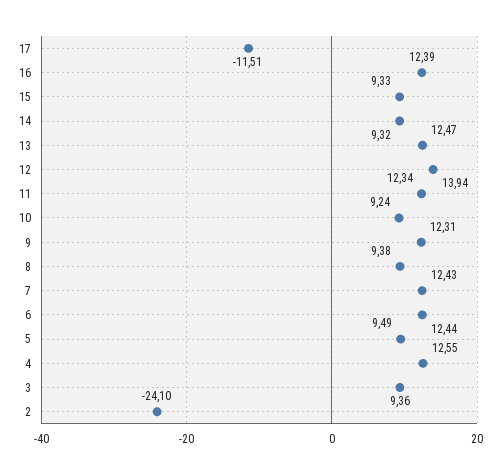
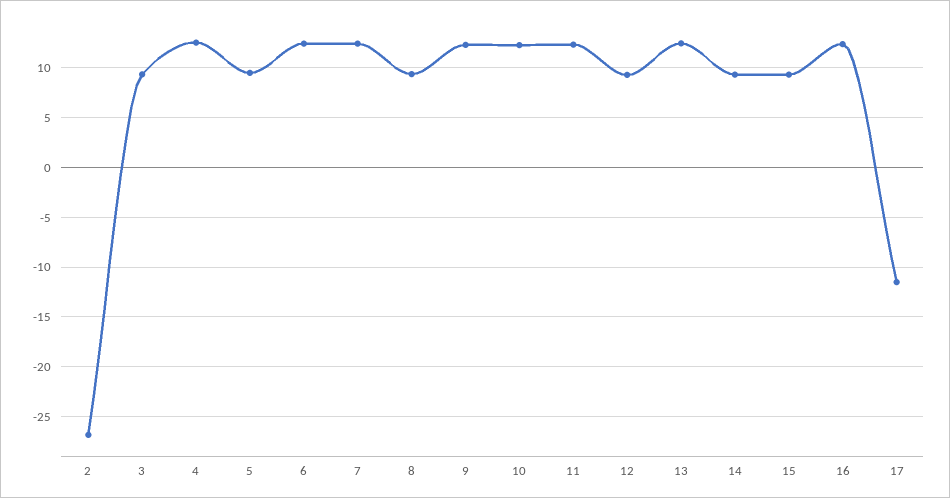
  {
    "17": -11.51,
    "16": 12.39,
    "15": 9.33,
    "14": 9.32,
    "13": 12.47,
-   "12": 13.94,
+   "12": 9,
    "11": 12.34,
-   "10": 9.24,
+   "10": 12,
    "9": 12.31,
    "8": 9.38,
    "7": 12.43,
    "6": 12.44,
    "5": 9.49,
    "4": 12.55,
    "3": 9.36,
-   "2": -24.1
+   "2": -27
  }

